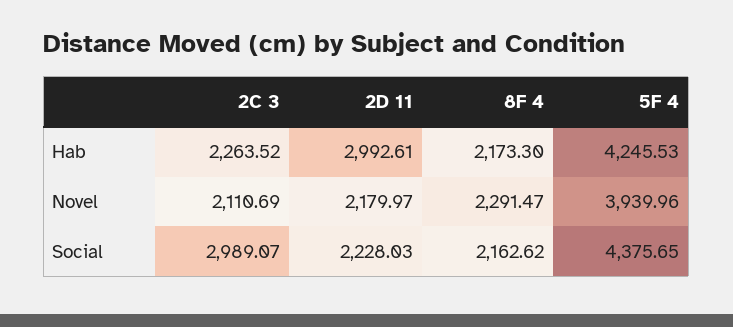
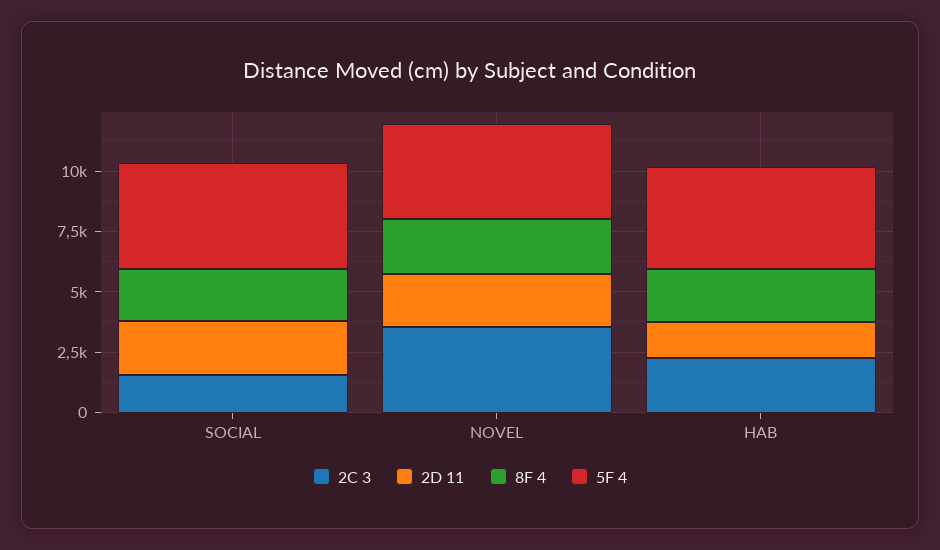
  {
    "2C 3": {
      "Hab": 2263.52,
-     "Novel": 2110.69,
+     "Novel": 3500,
-     "Social": 2989.07
+     "Social": 1500
    },
    "2D 11": {
-     "Hab": 2992.61,
+     "Hab": 1500,
      "Novel": 2179.97,
      "Social": 2228.03
    },
    "8F 4": {
      "Hab": 2173.3,
      "Novel": 2291.47,
      "Social": 2162.62
    },
    "5F 4": {
      "Hab": 4245.53,
      "Novel": 3939.96,
      "Social": 4375.65
    }
  }

